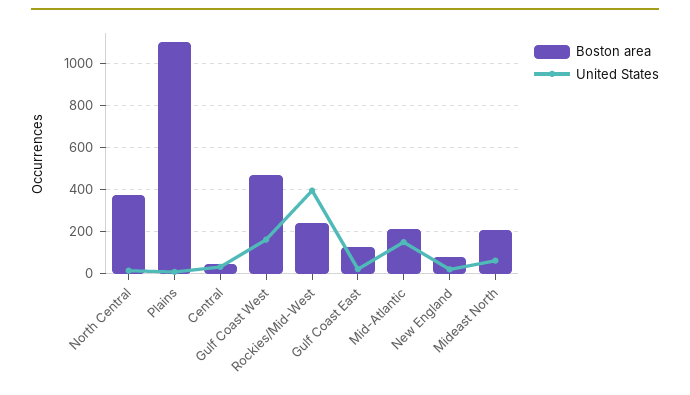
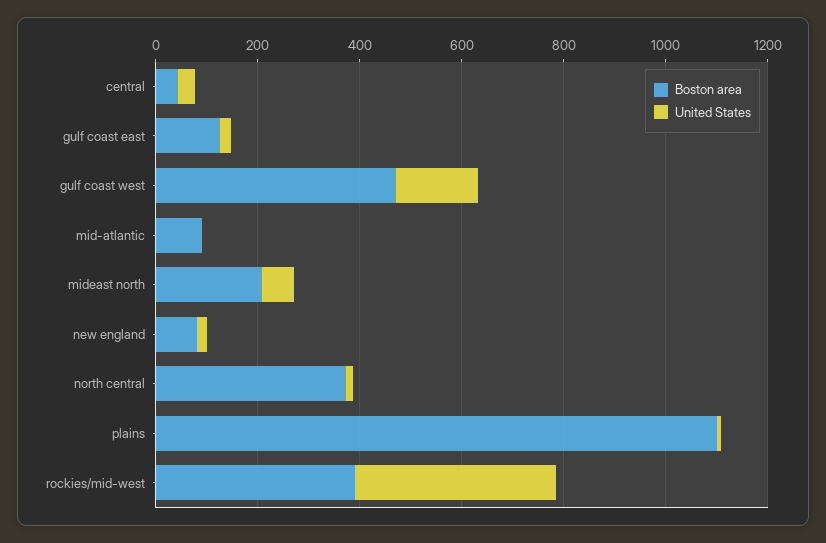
  {
    "Boston area": {
      "North Central": 350,
      "Plains": 1100,
      "Central": 50,
      "Gulf Coast West": 450,
-     "Rockies/Mid-West": 250,
+     "Rockies/Mid-West": 400,
      "Gulf Coast East": 150,
-     "Mid-Atlantic": 200,
+     "Mid-Atlantic": 100,
      "New England": 100,
      "Mideast North": 200
    },
    "United States": {
      "North Central": 0,
      "Plains": 0,
      "Central": 50,
      "Gulf Coast West": 150,
      "Rockies/Mid-West": 400,
      "Gulf Coast East": 0,
-     "Mid-Atlantic": 150,
+     "Mid-Atlantic": 0,
      "New England": 0,
      "Mideast North": 50
    }
  }

